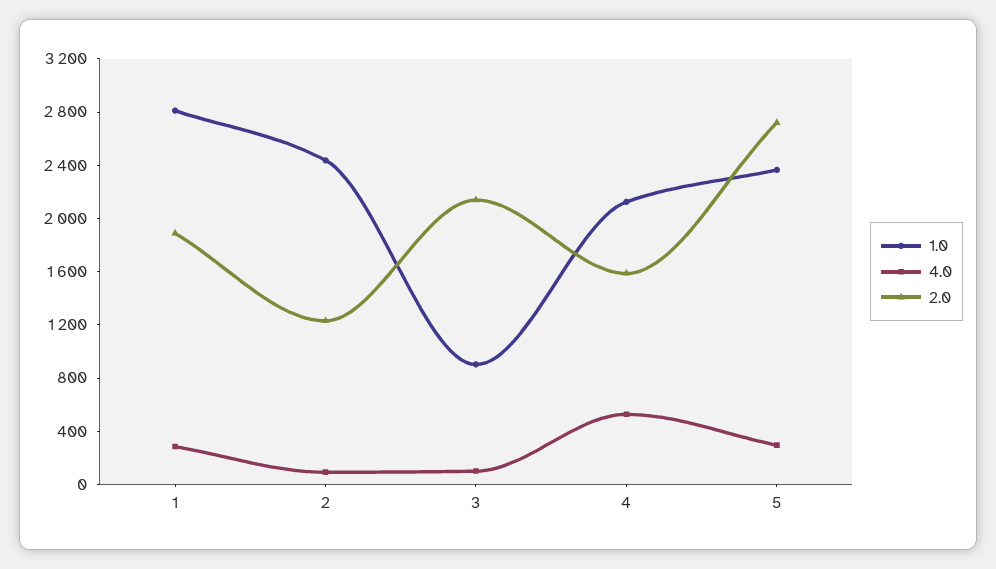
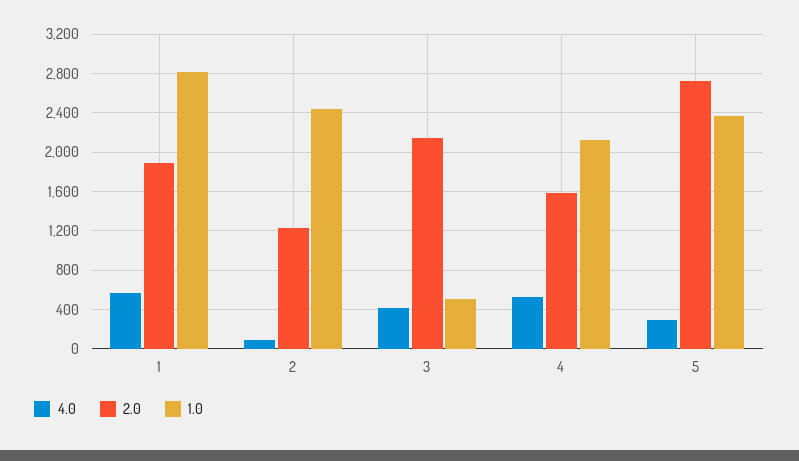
  {
    "1.0": {
      "1": 2800,
      "2": 2400,
-     "3": 900,
+     "3": 500,
      "4": 2100,
      "5": 2400
    },
    "4.0": {
-     "1": 300,
+     "1": 600,
      "2": 100,
-     "3": 100,
+     "3": 400,
      "4": 500,
      "5": 300
    },
    "2.0": {
      "1": 1900,
      "2": 1200,
      "3": 2100,
      "4": 1600,
      "5": 2700
    }
  }

